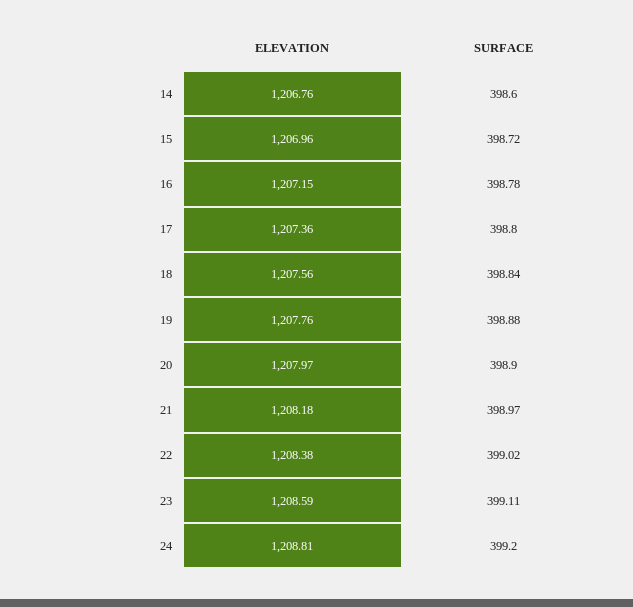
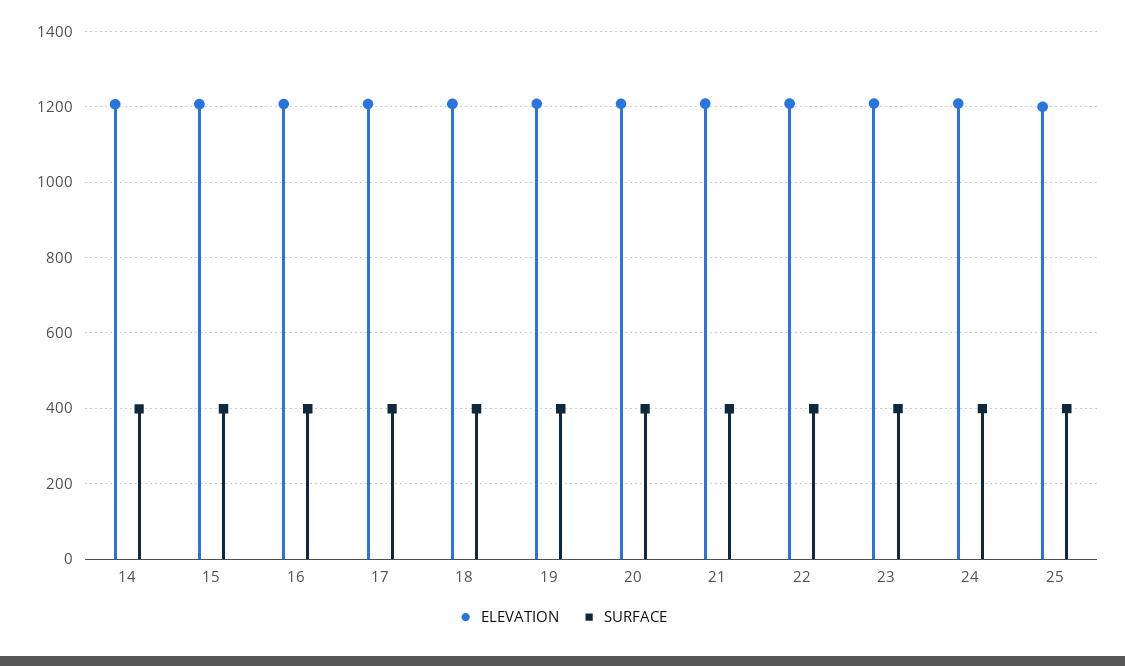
  {
    "ELEVATION": {
      "14": 1206.76,
      "15": 1206.96,
      "16": 1207.15,
      "17": 1207.36,
      "18": 1207.56,
      "19": 1207.76,
      "20": 1207.97,
      "21": 1208.18,
      "22": 1208.38,
      "23": 1208.59,
-     "24": 1208.81
+     "24": 1208.81,
+     "25": 1200
    },
    "SURFACE": {
      "14": 398.6,
      "15": 398.72,
      "16": 398.78,
      "17": 398.8,
      "18": 398.84,
      "19": 398.88,
      "20": 398.9,
      "21": 398.97,
      "22": 399.02,
      "23": 399.11,
-     "24": 399.2
+     "24": 399.2,
+     "25": 400
    }
  }

